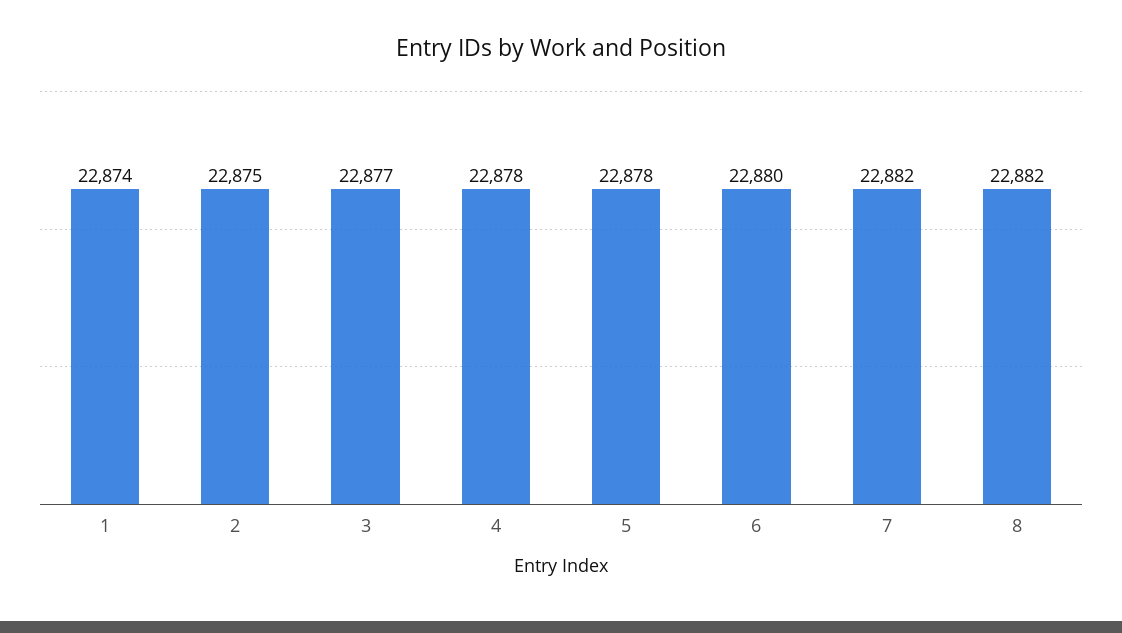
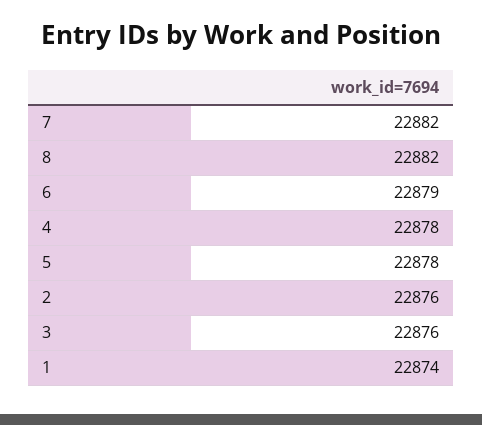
  {
    "1": 22874,
-   "2": 22875,
+   "2": 22876,
-   "3": 22877,
+   "3": 22876,
    "4": 22878,
    "5": 22878,
-   "6": 22880,
+   "6": 22879,
    "7": 22882,
    "8": 22882
  }

